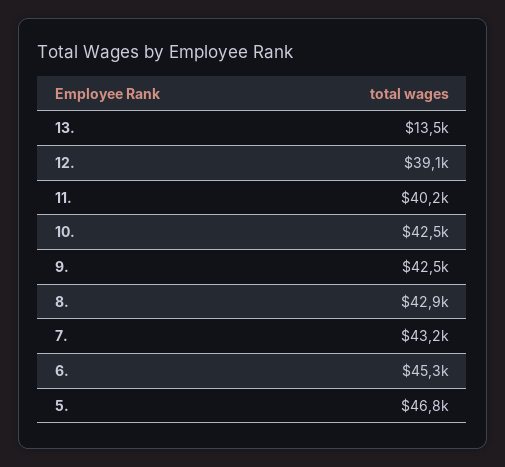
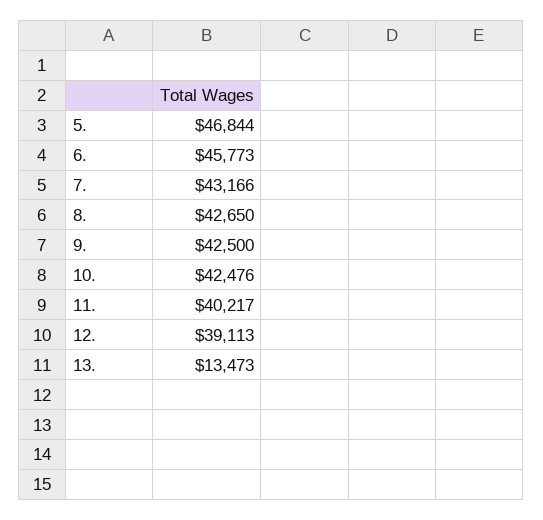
  {
    "13.": 13473,
    "12.": 39113,
    "11.": 40217,
    "10.": 42476,
    "9.": 42500,
-   "8.": 42900,
+   "8.": 42650,
    "7.": 43166,
-   "6.": 45300,
+   "6.": 45773,
    "5.": 46844
  }

